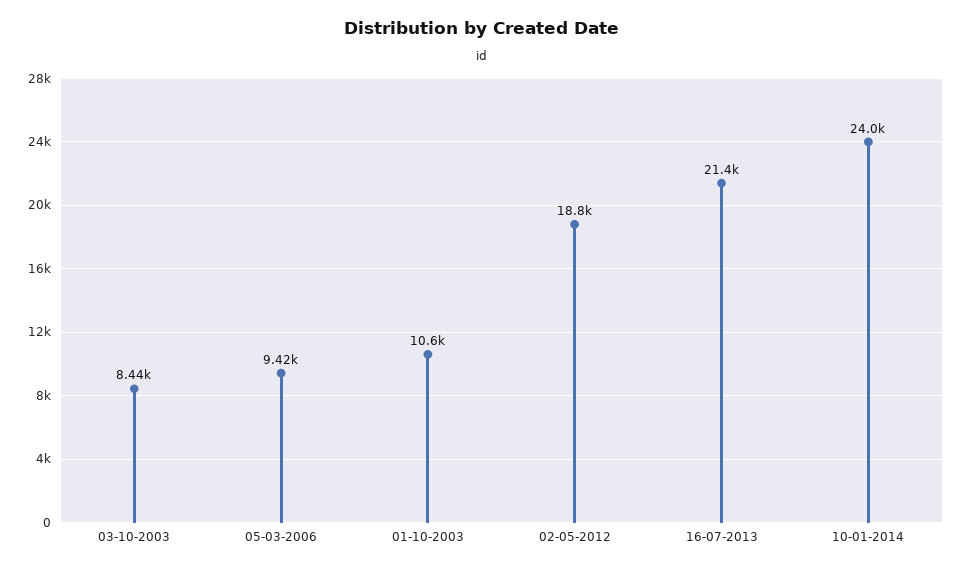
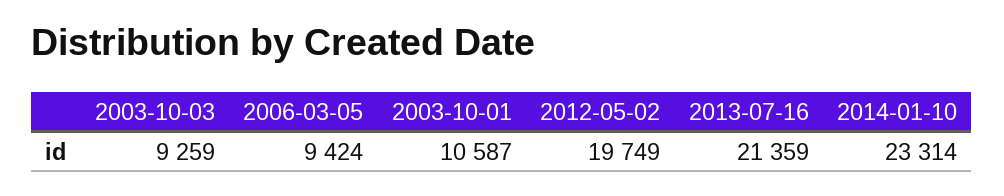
  {
-   "03-10-2003": 8440,
+   "03-10-2003": 9259,
    "05-03-2006": 9424,
    "01-10-2003": 10587,
-   "02-05-2012": 18800,
+   "02-05-2012": 19749,
    "16-07-2013": 21359,
-   "10-01-2014": 24000
+   "10-01-2014": 23314
  }

